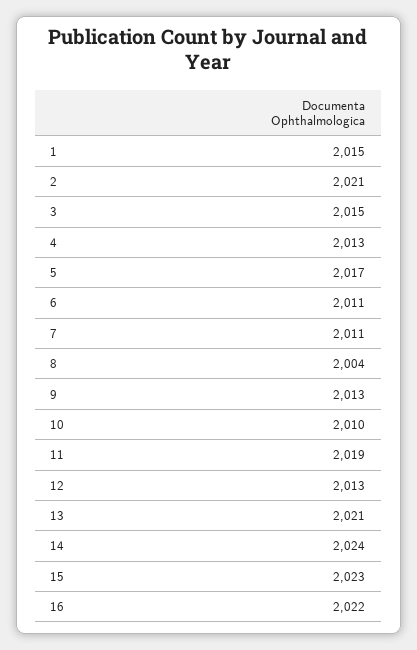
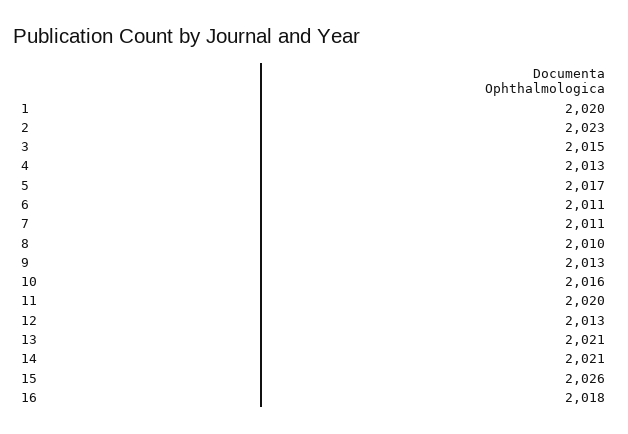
  {
-   "1": 2015,
+   "1": 2020,
-   "2": 2021,
+   "2": 2023,
    "3": 2015,
    "4": 2013,
    "5": 2017,
    "6": 2011,
    "7": 2011,
-   "8": 2004,
+   "8": 2010,
    "9": 2013,
-   "10": 2010,
+   "10": 2016,
-   "11": 2019,
+   "11": 2020,
    "12": 2013,
    "13": 2021,
-   "14": 2024,
+   "14": 2021,
-   "15": 2023,
+   "15": 2026,
-   "16": 2022
+   "16": 2018
  }

